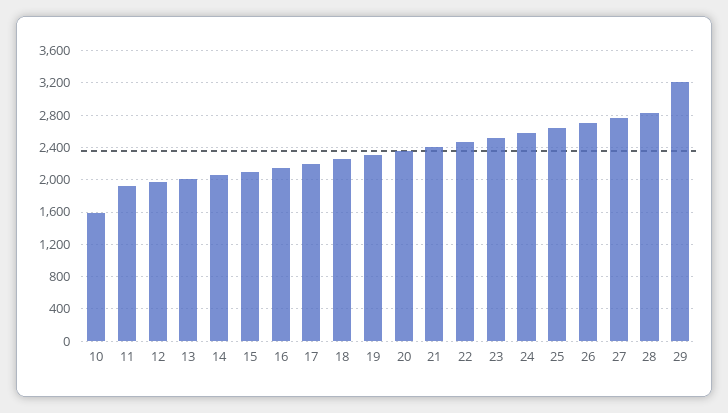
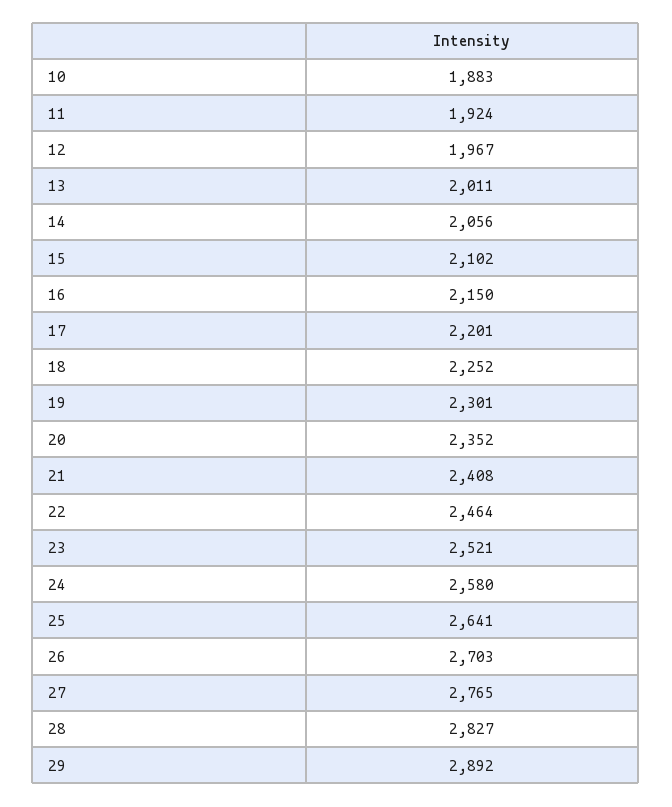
  {
-   "10": 1600,
+   "10": 1883,
    "11": 1924,
    "12": 1967,
    "13": 2011,
    "14": 2056,
    "15": 2102,
    "16": 2150,
    "17": 2201,
    "18": 2252,
    "19": 2301,
    "20": 2352,
    "21": 2408,
    "22": 2464,
    "23": 2521,
    "24": 2580,
    "25": 2641,
    "26": 2703,
    "27": 2765,
    "28": 2827,
-   "29": 3200
+   "29": 2892
  }

